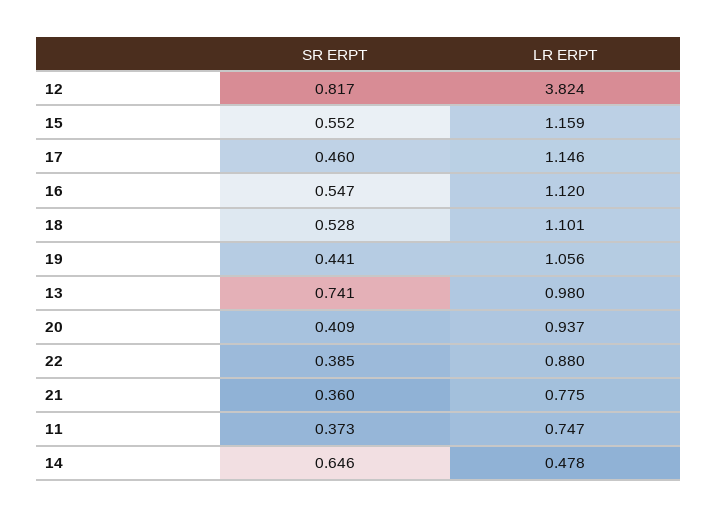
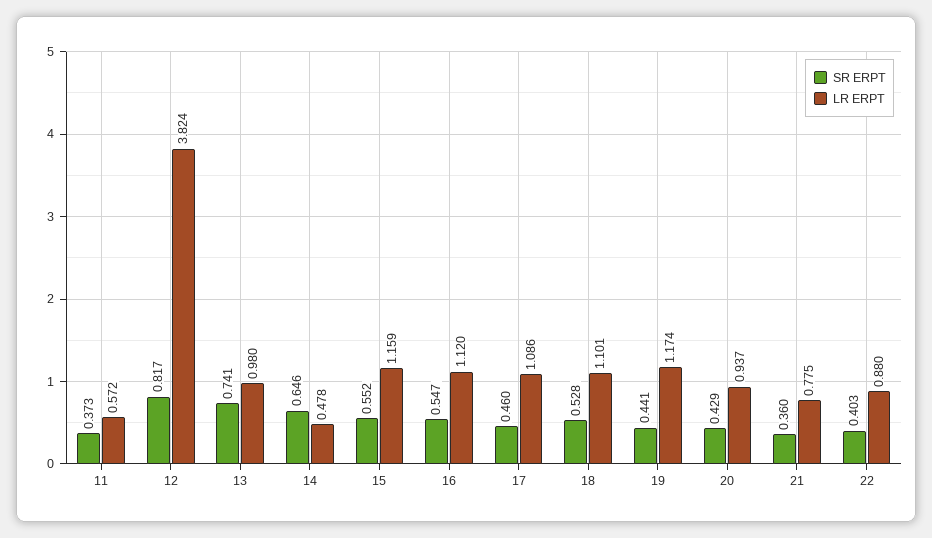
  {
    "SR ERPT": {
      "12": 0.817,
      "15": 0.552,
      "17": 0.46,
      "16": 0.547,
      "18": 0.528,
      "19": 0.441,
      "13": 0.741,
-     "20": 0.409,
+     "20": 0.429,
-     "22": 0.385,
+     "22": 0.403,
      "21": 0.36,
      "11": 0.373,
      "14": 0.646
    },
    "LR ERPT": {
      "12": 3.824,
      "15": 1.159,
-     "17": 1.146,
+     "17": 1.086,
      "16": 1.12,
      "18": 1.101,
-     "19": 1.056,
+     "19": 1.174,
      "13": 0.98,
      "20": 0.937,
      "22": 0.88,
      "21": 0.775,
-     "11": 0.747,
+     "11": 0.572,
      "14": 0.478
    }
  }

